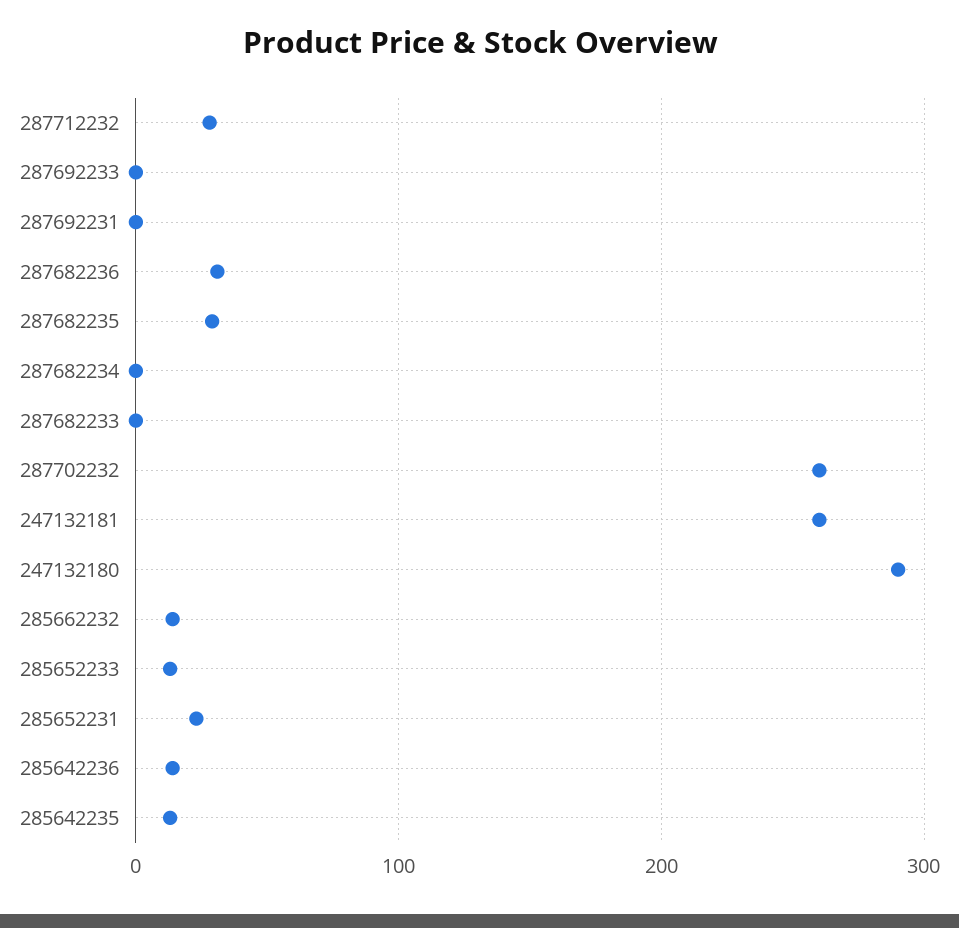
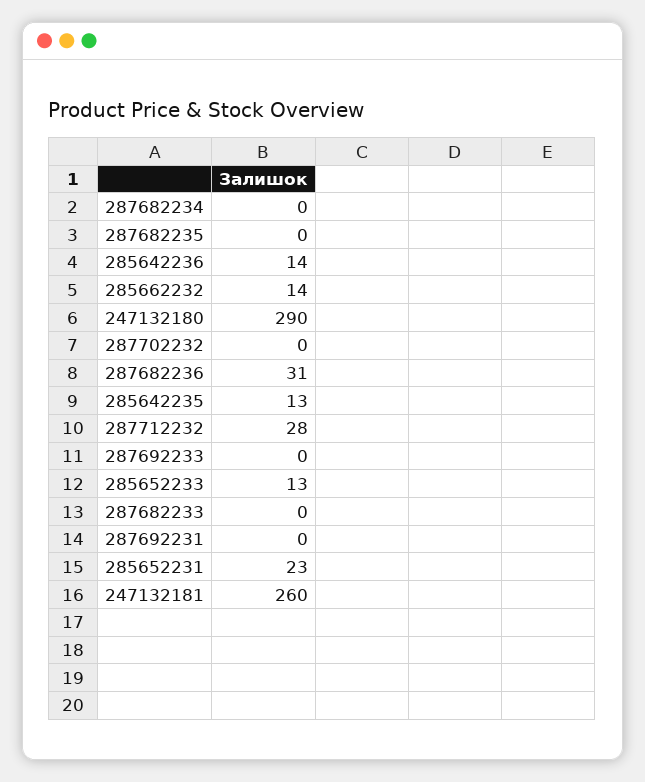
  {
    "287712232": 28,
    "287692233": 0,
    "287692231": 0,
    "287682236": 31,
-   "287682235": 30,
+   "287682235": 0,
    "287682234": 0,
    "287682233": 0,
-   "287702232": 260,
+   "287702232": 0,
    "247132181": 260,
    "247132180": 290,
    "285662232": 14,
    "285652233": 13,
    "285652231": 23,
    "285642236": 14,
    "285642235": 13
  }

